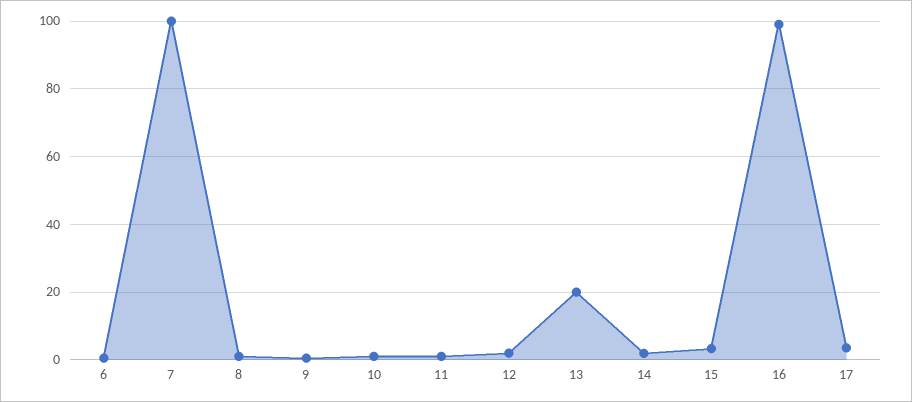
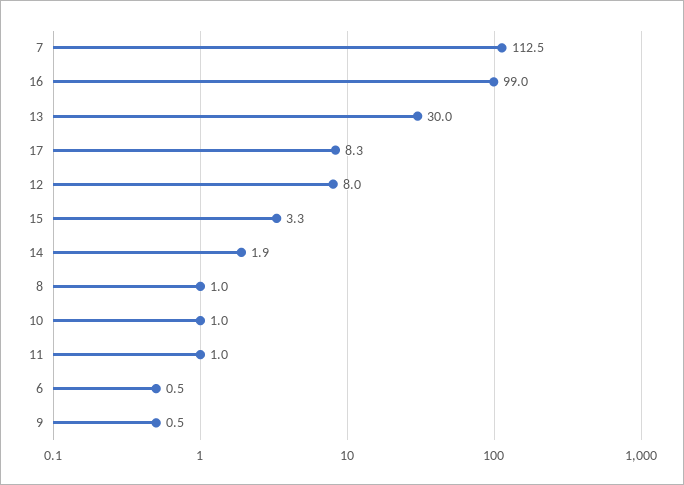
  {
    "6": 0.5,
-   "7": 100,
+   "7": 112.5,
    "8": 1,
    "9": 0.5,
    "10": 1,
    "11": 1,
-   "12": 2,
+   "12": 8,
-   "13": 20,
+   "13": 30,
    "14": 1.9,
    "15": 3.3,
    "16": 99,
-   "17": 4
+   "17": 8.3
  }

